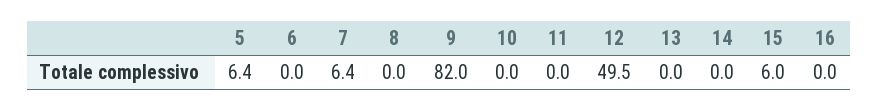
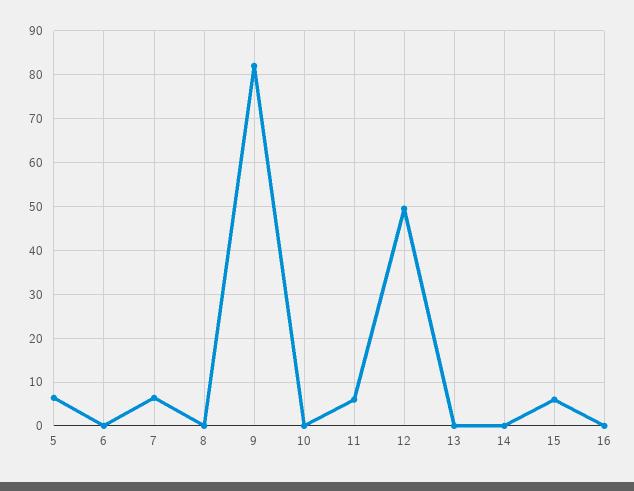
  {
    "5": 6.4,
    "6": 0,
    "7": 6.4,
    "8": 0,
    "9": 82,
    "10": 0,
-   "11": 0,
+   "11": 6,
    "12": 49.5,
    "13": 0,
    "14": 0,
    "15": 6,
    "16": 0
  }

